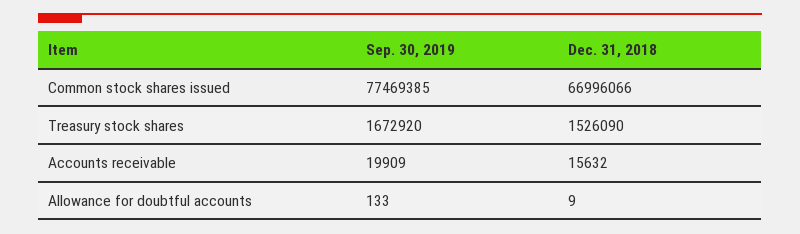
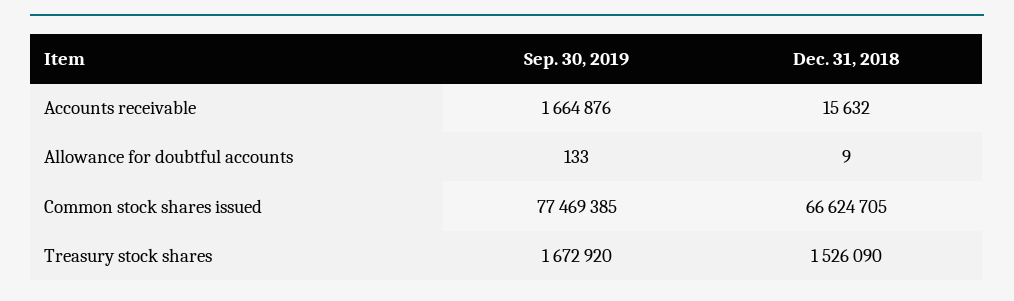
  {
    "Sep. 30, 2019": {
      "Common stock shares issued": 77469385,
      "Treasury stock shares": 1672920,
-     "Accounts receivable": 19909,
+     "Accounts receivable": 1664876,
      "Allowance for doubtful accounts": 133
    },
    "Dec. 31, 2018": {
-     "Common stock shares issued": 66996066,
+     "Common stock shares issued": 66624705,
      "Treasury stock shares": 1526090,
      "Accounts receivable": 15632,
      "Allowance for doubtful accounts": 9
    }
  }

